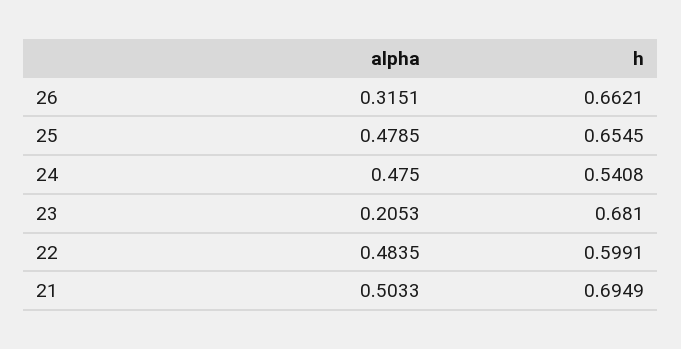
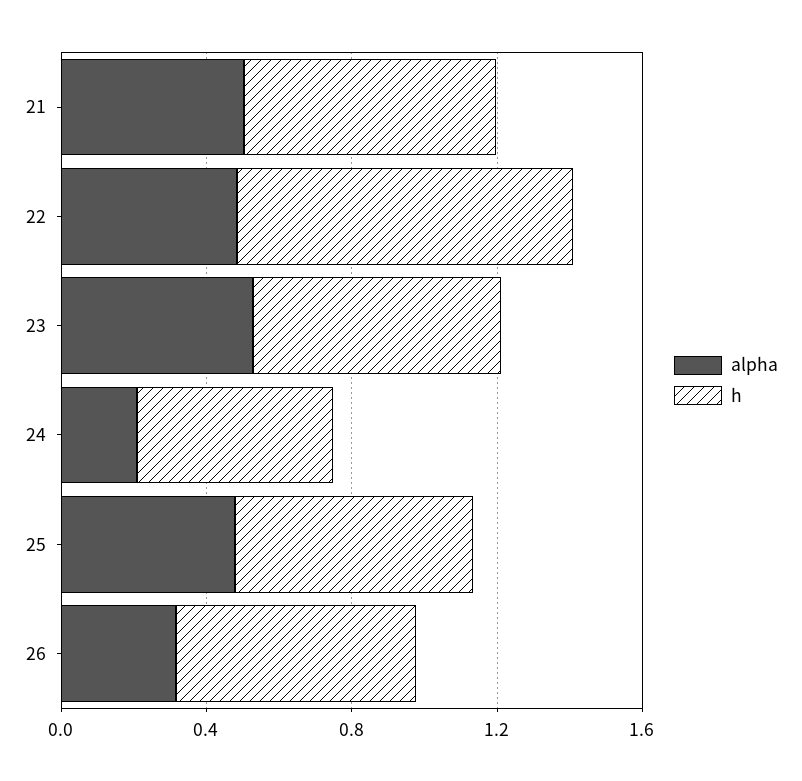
  {
    "alpha": {
      "26": 0.3151,
      "25": 0.4785,
-     "24": 0.475,
+     "24": 0.2,
-     "23": 0.2053,
+     "23": 0.5,
      "22": 0.4835,
      "21": 0.5033
    },
    "h": {
      "26": 0.6621,
      "25": 0.6545,
      "24": 0.5408,
      "23": 0.681,
-     "22": 0.5991,
+     "22": 0.9,
      "21": 0.6949
    }
  }

